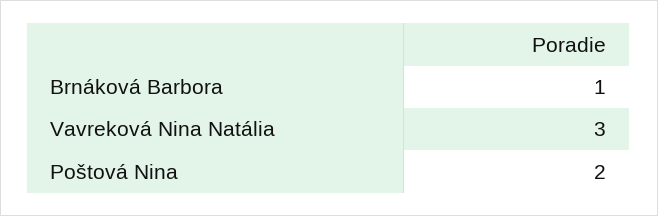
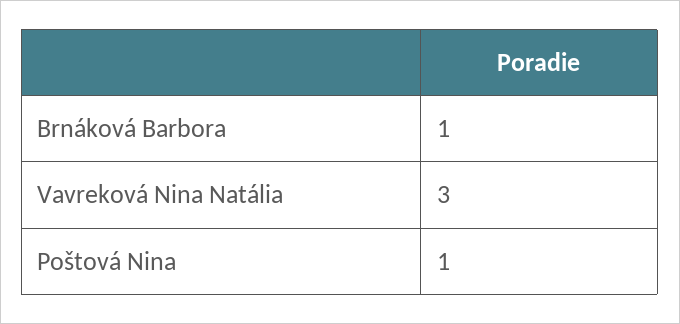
  {
    "Brnáková Barbora": 1,
    "Vavreková Nina Natália": 3,
-   "Poštová Nina": 2
+   "Poštová Nina": 1
  }

